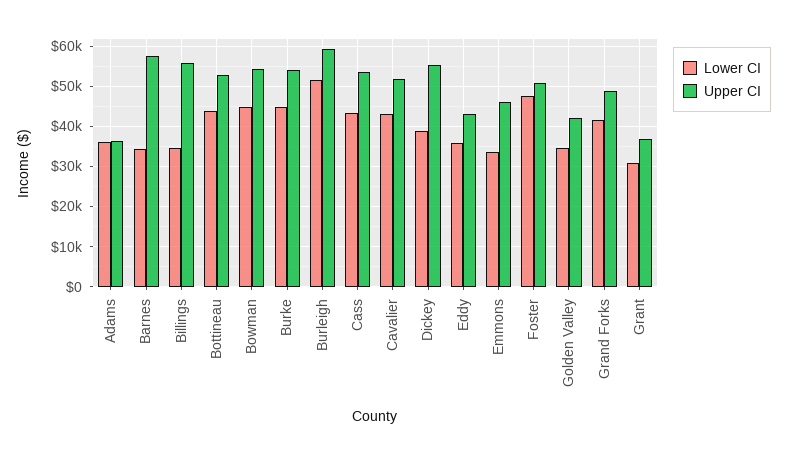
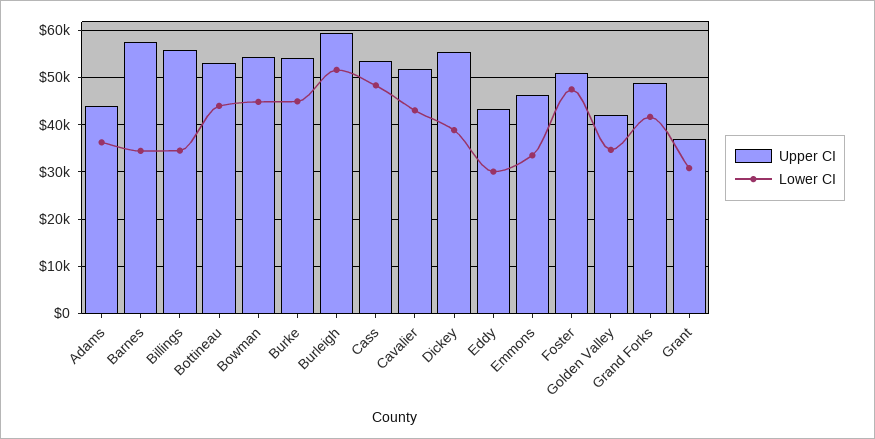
  {
    "Lower CI": {
      "Adams": 36000,
      "Barnes": 34000,
      "Billings": 34000,
      "Bottineau": 44000,
      "Bowman": 44000,
      "Burke": 44000,
      "Burleigh": 52000,
-     "Cass": 44000,
+     "Cass": 48000,
      "Cavalier": 44000,
      "Dickey": 38000,
-     "Eddy": 36000,
+     "Eddy": 30000,
      "Emmons": 34000,
      "Foster": 48000,
      "Golden Valley": 34000,
      "Grand Forks": 42000,
      "Grant": 30000
    },
    "Upper CI": {
-     "Adams": 36000,
+     "Adams": 44000,
      "Barnes": 58000,
      "Billings": 56000,
      "Bottineau": 52000,
      "Bowman": 54000,
      "Burke": 54000,
      "Burleigh": 60000,
      "Cass": 54000,
      "Cavalier": 52000,
      "Dickey": 56000,
      "Eddy": 44000,
      "Emmons": 46000,
      "Foster": 52000,
      "Golden Valley": 42000,
      "Grand Forks": 48000,
      "Grant": 36000
    }
  }

